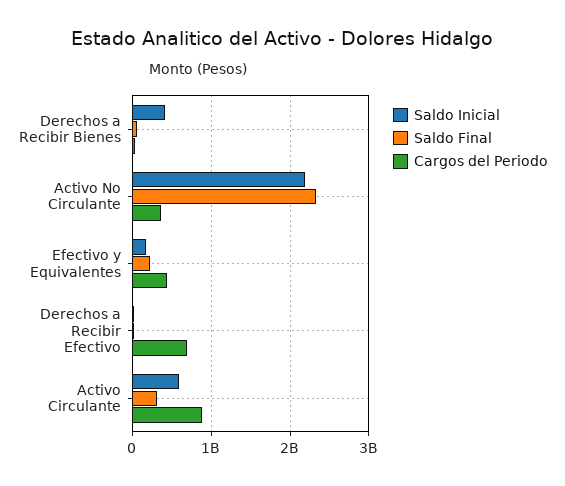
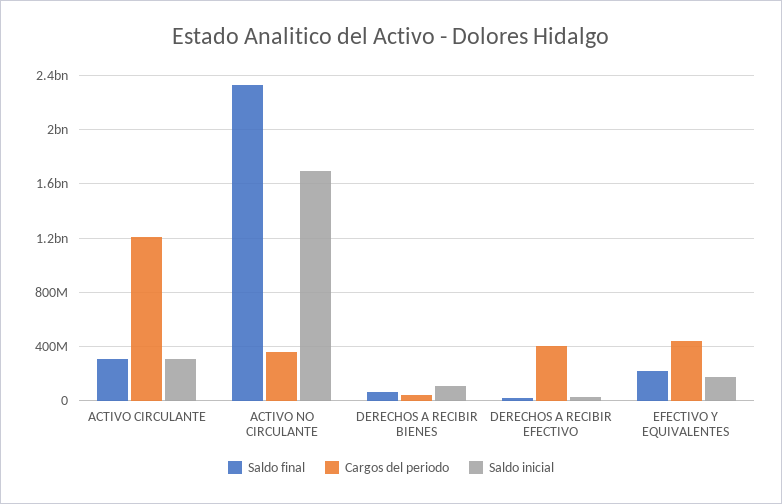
  {
    "Saldo Inicial": {
-     "Derechos a Recibir Bienes": 400000000,
+     "Derechos a Recibir Bienes": 100000000,
-     "Activo No Circulante": 2200000000,
+     "Activo No Circulante": 1700000000,
      "Efectivo y Equivalentes": 200000000,
      "Derechos a Recibir Efectivo": 50000000,
-     "Activo Circulante": 600000000
+     "Activo Circulante": 300000000
    },
    "Saldo Final": {
      "Derechos a Recibir Bienes": 50000000,
      "Activo No Circulante": 2350000000,
      "Efectivo y Equivalentes": 200000000,
      "Derechos a Recibir Efectivo": 0,
      "Activo Circulante": 300000000
    },
    "Cargos del Periodo": {
      "Derechos a Recibir Bienes": 50000000,
      "Activo No Circulante": 350000000,
      "Efectivo y Equivalentes": 450000000,
-     "Derechos a Recibir Efectivo": 700000000,
+     "Derechos a Recibir Efectivo": 400000000,
-     "Activo Circulante": 900000000
+     "Activo Circulante": 1200000000
    }
  }

